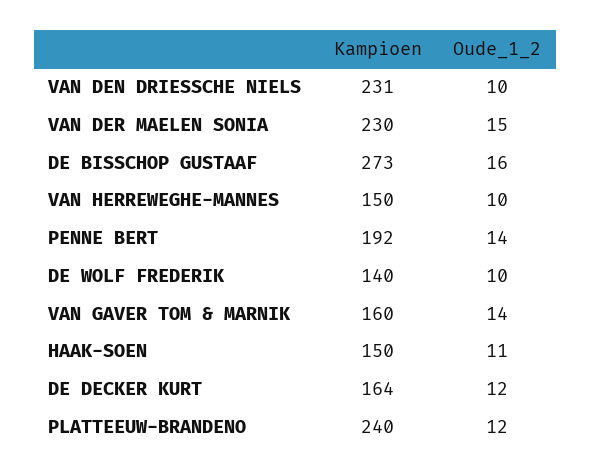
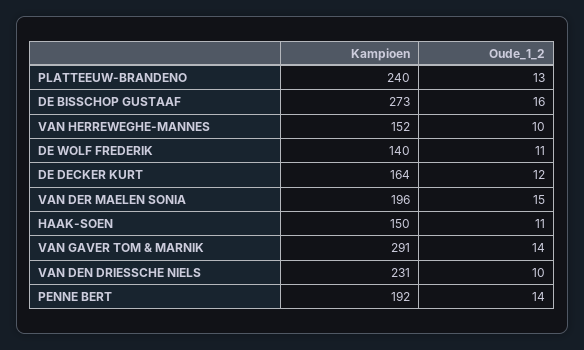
  {
    "Kampioen": {
      "VAN DEN DRIESSCHE NIELS": 231,
-     "VAN DER MAELEN SONIA": 230,
+     "VAN DER MAELEN SONIA": 196,
      "DE BISSCHOP GUSTAAF": 273,
-     "VAN HERREWEGHE-MANNES": 150,
+     "VAN HERREWEGHE-MANNES": 152,
      "PENNE BERT": 192,
      "DE WOLF FREDERIK": 140,
-     "VAN GAVER TOM & MARNIK": 160,
+     "VAN GAVER TOM & MARNIK": 291,
      "HAAK-SOEN": 150,
      "DE DECKER KURT": 164,
      "PLATTEEUW-BRANDENO": 240
    },
    "Oude_1_2": {
      "VAN DEN DRIESSCHE NIELS": 10,
      "VAN DER MAELEN SONIA": 15,
      "DE BISSCHOP GUSTAAF": 16,
      "VAN HERREWEGHE-MANNES": 10,
      "PENNE BERT": 14,
-     "DE WOLF FREDERIK": 10,
+     "DE WOLF FREDERIK": 11,
      "VAN GAVER TOM & MARNIK": 14,
      "HAAK-SOEN": 11,
      "DE DECKER KURT": 12,
-     "PLATTEEUW-BRANDENO": 12
+     "PLATTEEUW-BRANDENO": 13
    }
  }

